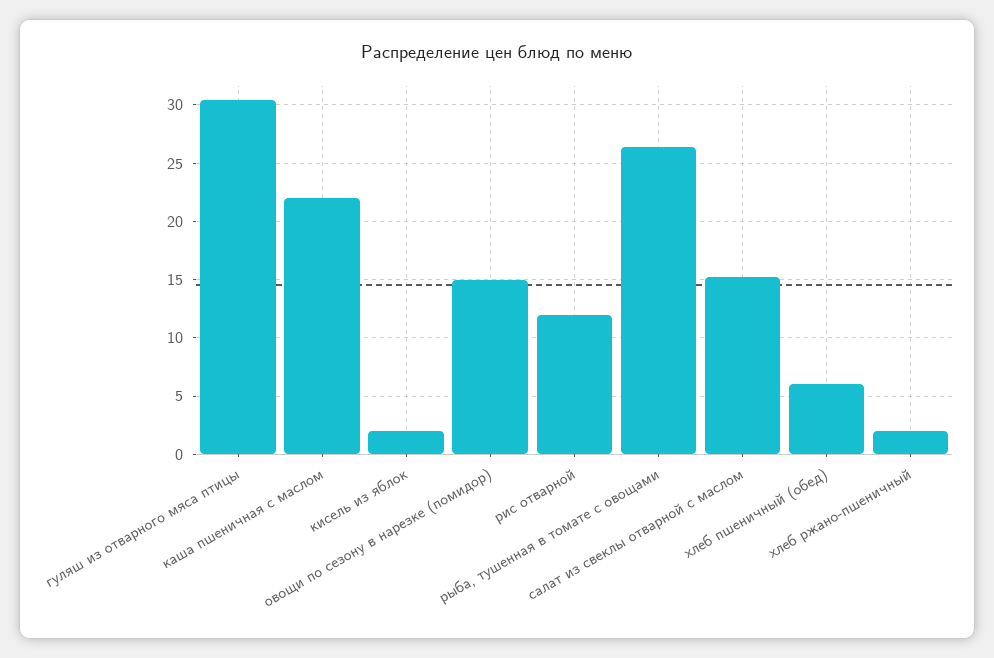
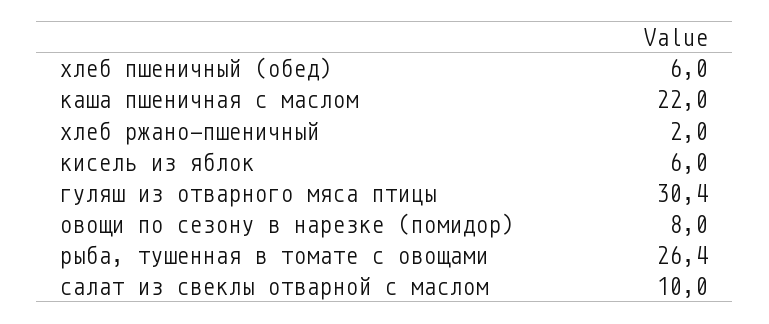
  {
    "гуляш из отварного мяса птицы": 30.4,
    "каша пшеничная с маслом": 22,
-   "кисель из яблок": 2,
+   "кисель из яблок": 6,
-   "овощи по сезону в нарезке (помидор)": 15,
+   "овощи по сезону в нарезке (помидор)": 8,
-   "рис отварной": 12,
    "рыба, тушенная в томате с овощами": 26.4,
-   "салат из свеклы отварной с маслом": 15,
+   "салат из свеклы отварной с маслом": 10,
    "хлеб пшеничный (обед)": 6,
    "хлеб ржано-пшеничный": 2
  }

